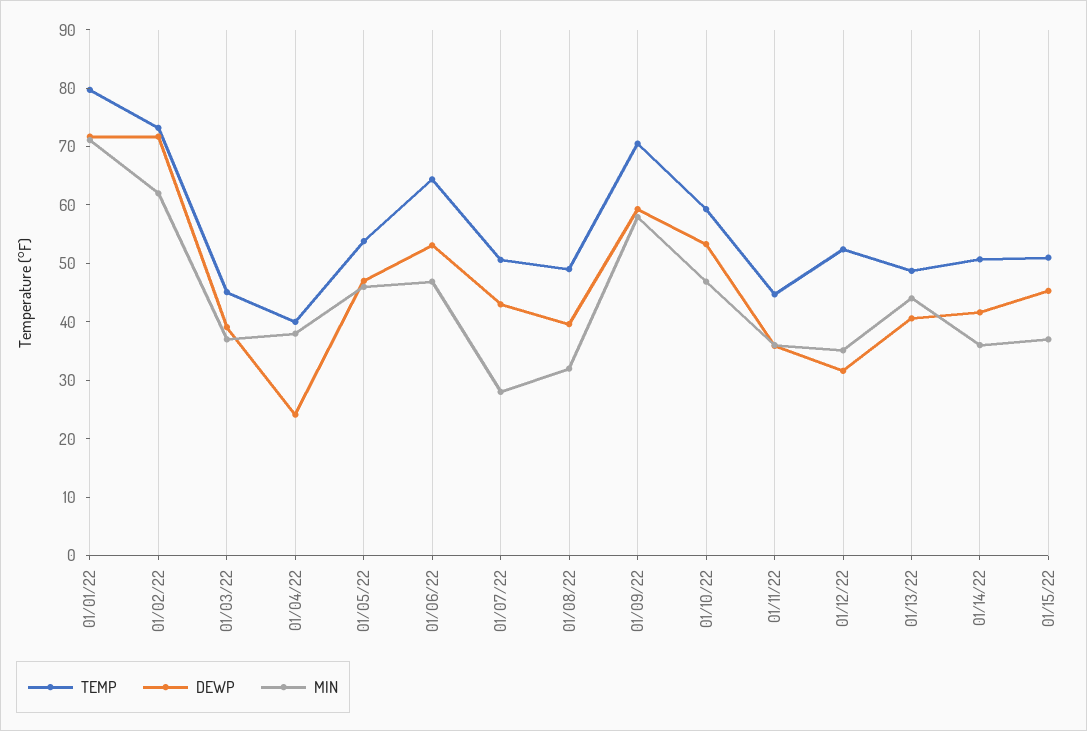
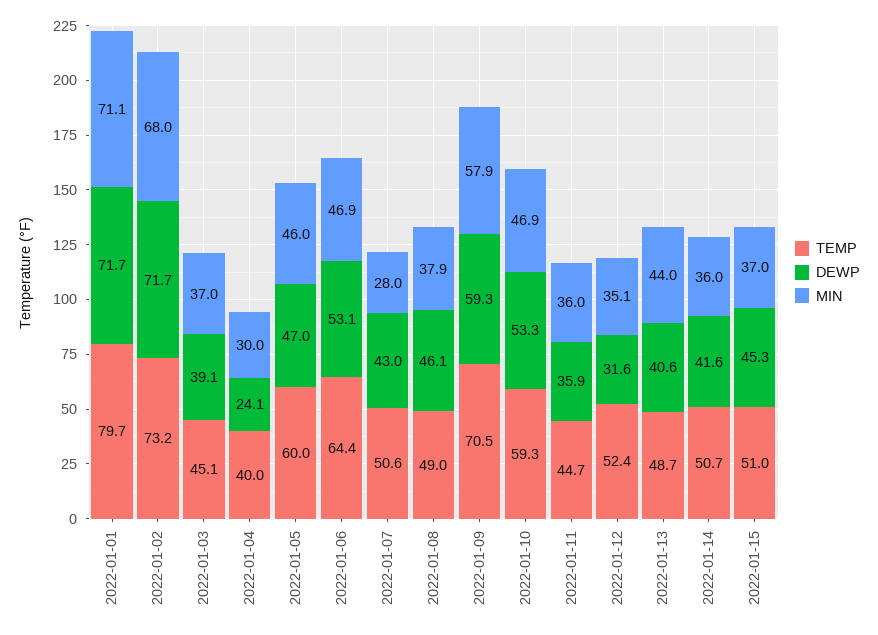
  {
    "TEMP": {
      "01/01/22": 79.7,
      "01/02/22": 73.2,
      "01/03/22": 45.1,
      "01/04/22": 40,
-     "01/05/22": 54,
+     "01/05/22": 60,
      "01/06/22": 64.4,
      "01/07/22": 50.6,
      "01/08/22": 49,
      "01/09/22": 70.5,
      "01/10/22": 59.3,
      "01/11/22": 44.7,
      "01/12/22": 52.4,
      "01/13/22": 48.7,
      "01/14/22": 50.7,
      "01/15/22": 51
    },
    "DEWP": {
      "01/01/22": 71.7,
      "01/02/22": 71.7,
      "01/03/22": 39.1,
      "01/04/22": 24.1,
      "01/05/22": 47,
      "01/06/22": 53.1,
      "01/07/22": 43,
-     "01/08/22": 40,
+     "01/08/22": 46.1,
      "01/09/22": 59.3,
      "01/10/22": 53.3,
      "01/11/22": 35.9,
      "01/12/22": 31.6,
      "01/13/22": 40.6,
      "01/14/22": 41.6,
      "01/15/22": 45.3
    },
    "MIN": {
      "01/01/22": 71.1,
-     "01/02/22": 62,
+     "01/02/22": 68,
      "01/03/22": 37,
-     "01/04/22": 38,
+     "01/04/22": 30,
      "01/05/22": 46,
      "01/06/22": 46.9,
      "01/07/22": 28,
-     "01/08/22": 32,
+     "01/08/22": 37.9,
      "01/09/22": 57.9,
      "01/10/22": 46.9,
      "01/11/22": 36,
      "01/12/22": 35.1,
      "01/13/22": 44,
      "01/14/22": 36,
      "01/15/22": 37
    }
  }

